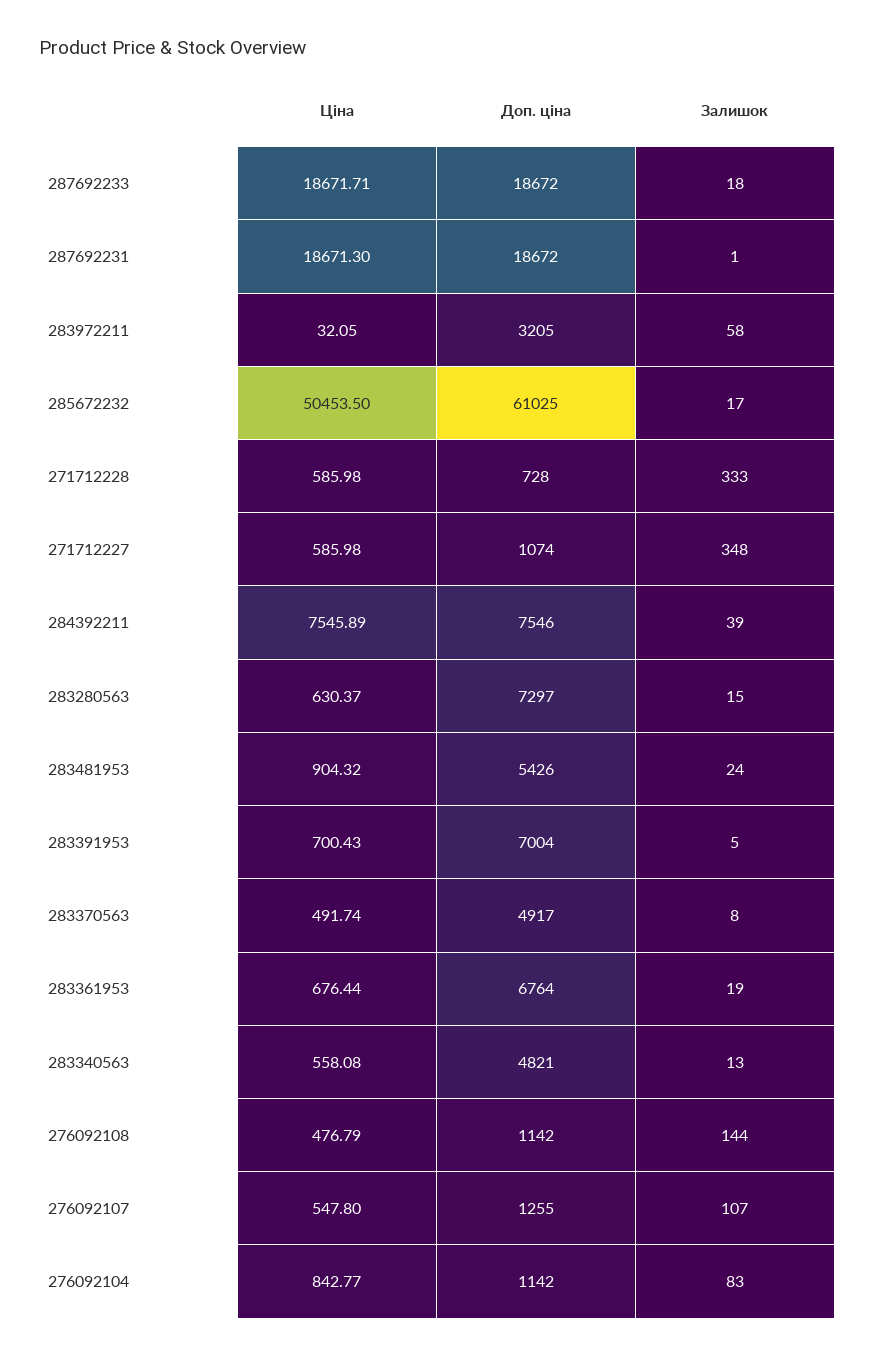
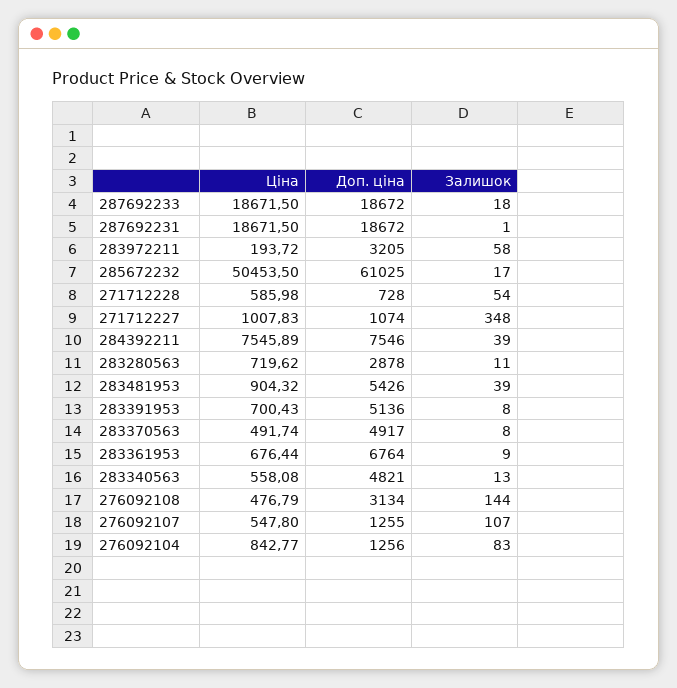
  {
    "Ціна": {
-     "287692233": 18671.71,
+     "287692233": 18671.5,
-     "287692231": 18671.3,
+     "287692231": 18671.5,
-     "283972211": 32.05,
+     "283972211": 193.72,
      "285672232": 50453.5,
      "271712228": 585.98,
-     "271712227": 585.98,
+     "271712227": 1007.83,
      "284392211": 7545.89,
-     "283280563": 630.37,
+     "283280563": 719.62,
      "283481953": 904.32,
      "283391953": 700.43,
      "283370563": 491.74,
      "283361953": 676.44,
      "283340563": 558.08,
      "276092108": 476.79,
      "276092107": 547.8,
      "276092104": 842.77
    },
    "Доп. ціна": {
      "287692233": 18672,
      "287692231": 18672,
      "283972211": 3205,
      "285672232": 61025,
      "271712228": 728,
      "271712227": 1074,
      "284392211": 7546,
-     "283280563": 7297,
+     "283280563": 2878,
      "283481953": 5426,
-     "283391953": 7004,
+     "283391953": 5136,
      "283370563": 4917,
      "283361953": 6764,
      "283340563": 4821,
-     "276092108": 1142,
+     "276092108": 3134,
      "276092107": 1255,
-     "276092104": 1142
+     "276092104": 1256
    },
    "Залишок": {
      "287692233": 18,
      "287692231": 1,
      "283972211": 58,
      "285672232": 17,
-     "271712228": 333,
+     "271712228": 54,
      "271712227": 348,
      "284392211": 39,
-     "283280563": 15,
+     "283280563": 11,
-     "283481953": 24,
+     "283481953": 39,
-     "283391953": 5,
+     "283391953": 8,
      "283370563": 8,
-     "283361953": 19,
+     "283361953": 9,
      "283340563": 13,
      "276092108": 144,
      "276092107": 107,
      "276092104": 83
    }
  }

